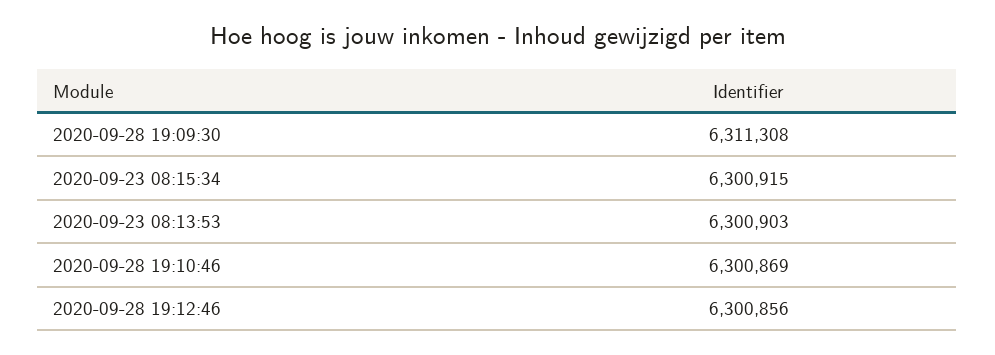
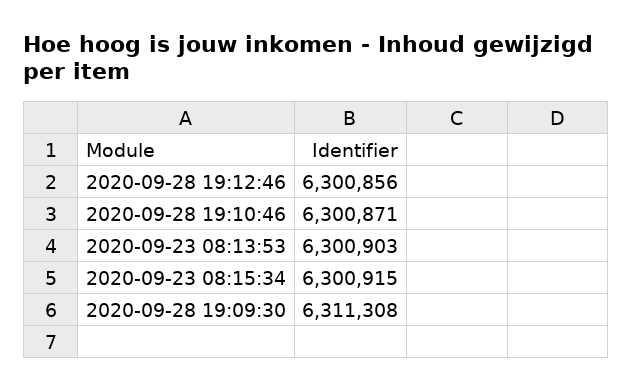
  {
    "2020-09-28 19:09:30": 6311308,
    "2020-09-23 08:15:34": 6300915,
    "2020-09-23 08:13:53": 6300903,
-   "2020-09-28 19:10:46": 6300869,
+   "2020-09-28 19:10:46": 6300871,
    "2020-09-28 19:12:46": 6300856
  }

